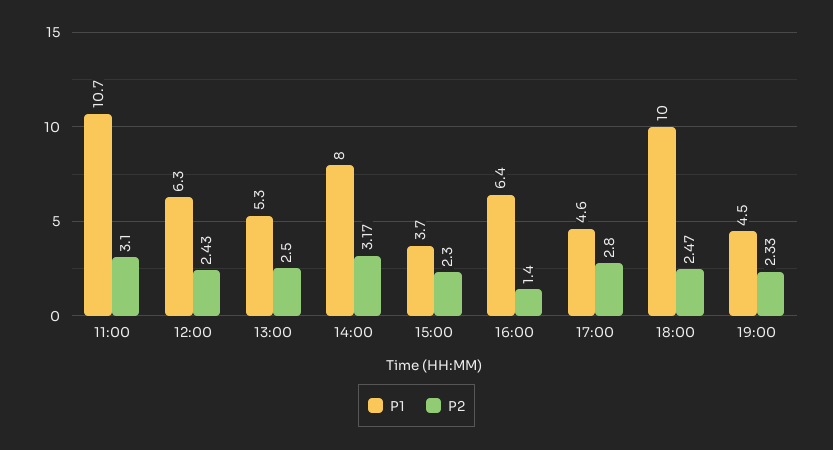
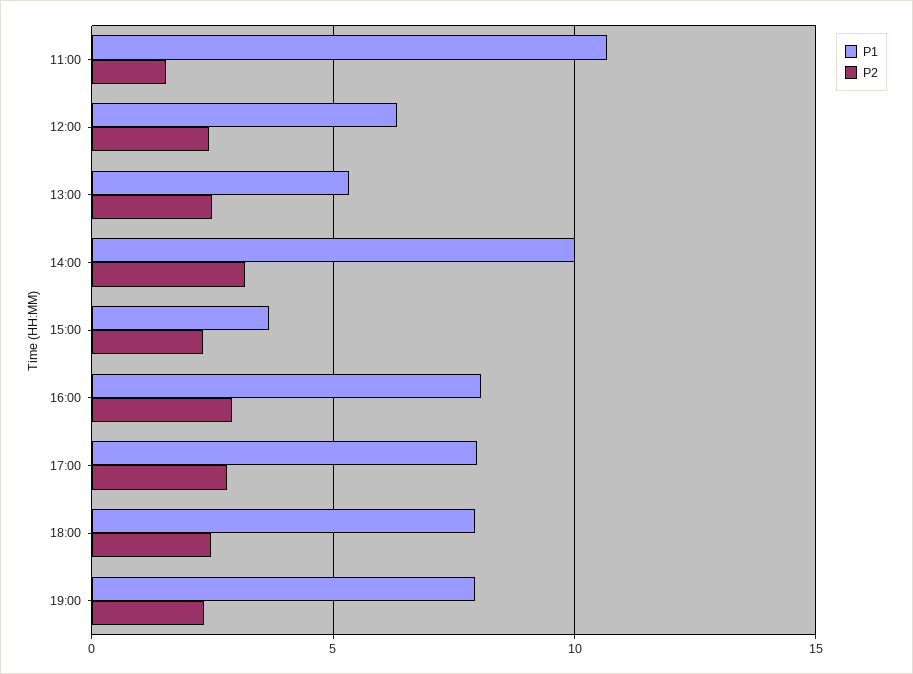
  {
    "P1": {
      "11:00": 10.7,
      "12:00": 6.3,
      "13:00": 5.3,
-     "14:00": 8,
+     "14:00": 10,
      "15:00": 3.7,
-     "16:00": 6.4,
+     "16:00": 8,
-     "17:00": 4.6,
+     "17:00": 8,
-     "18:00": 10,
+     "18:00": 8,
-     "19:00": 4.5
+     "19:00": 8
    },
    "P2": {
-     "11:00": 3.1,
+     "11:00": 1.5,
      "12:00": 2.43,
      "13:00": 2.5,
      "14:00": 3.17,
      "15:00": 2.3,
-     "16:00": 1.4,
+     "16:00": 3,
      "17:00": 2.8,
      "18:00": 2.47,
      "19:00": 2.33
    }
  }

